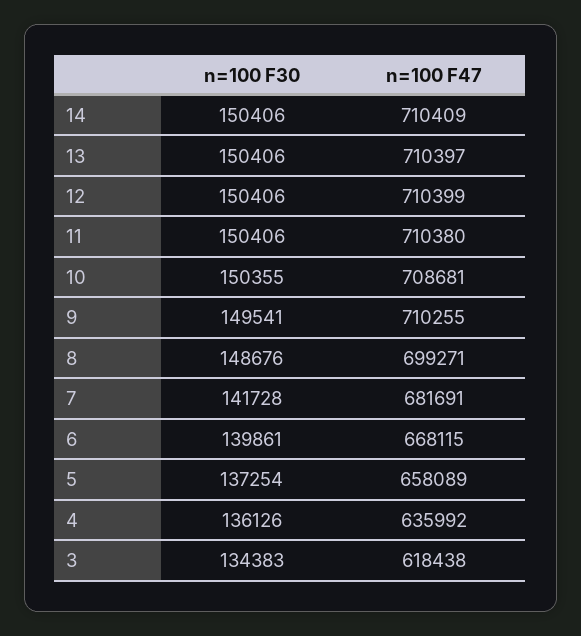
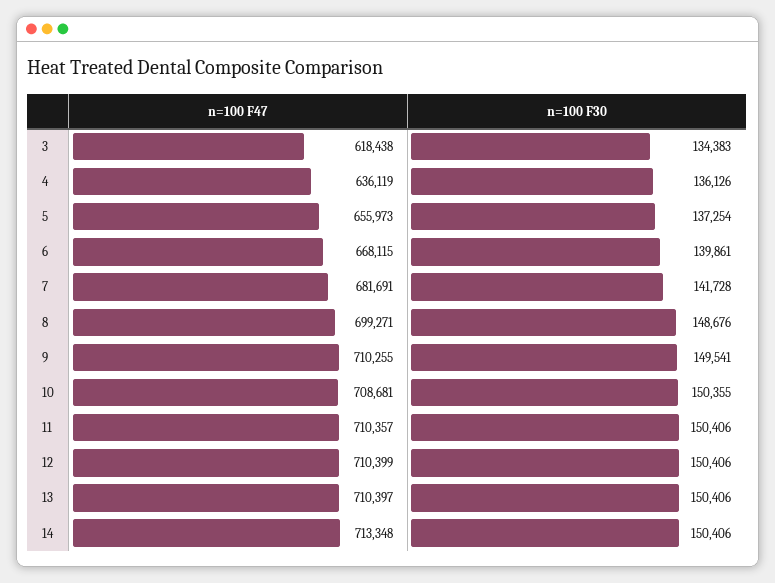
  {
    "n=100 F30": {
      "14": 150406,
      "13": 150406,
      "12": 150406,
      "11": 150406,
      "10": 150355,
      "9": 149541,
      "8": 148676,
      "7": 141728,
      "6": 139861,
      "5": 137254,
      "4": 136126,
      "3": 134383
    },
    "n=100 F47": {
-     "14": 710409,
+     "14": 713348,
      "13": 710397,
      "12": 710399,
-     "11": 710380,
+     "11": 710357,
      "10": 708681,
      "9": 710255,
      "8": 699271,
      "7": 681691,
      "6": 668115,
-     "5": 658089,
+     "5": 655973,
-     "4": 635992,
+     "4": 636119,
      "3": 618438
    }
  }

